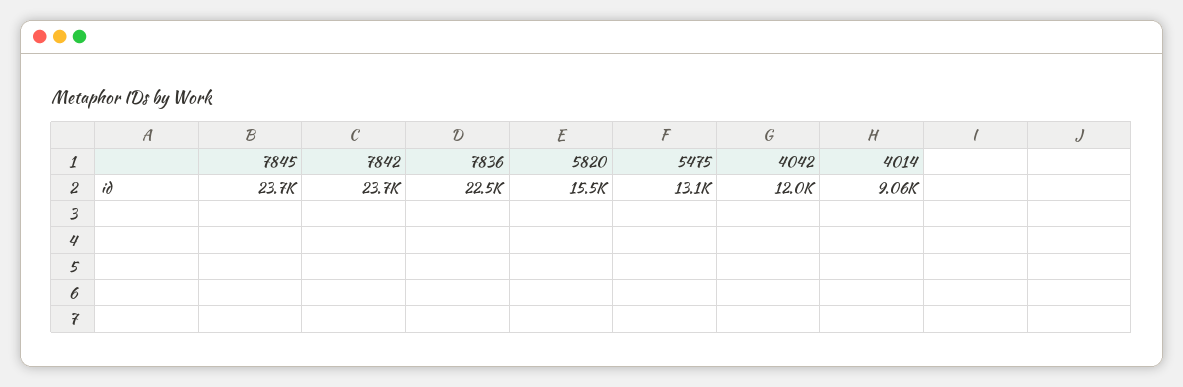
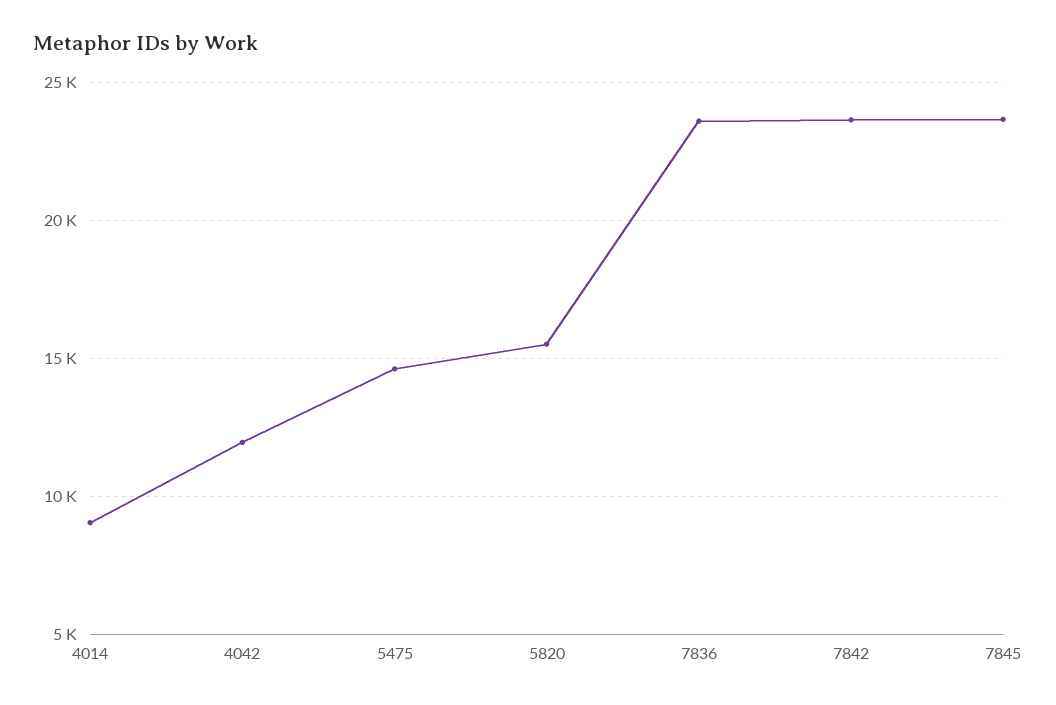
  {
    "7845": 23700,
    "7842": 23700,
-   "7836": 22500,
+   "7836": 23500,
    "5820": 15500,
-   "5475": 13100,
+   "5475": 14500,
    "4042": 12000,
    "4014": 9060
  }

